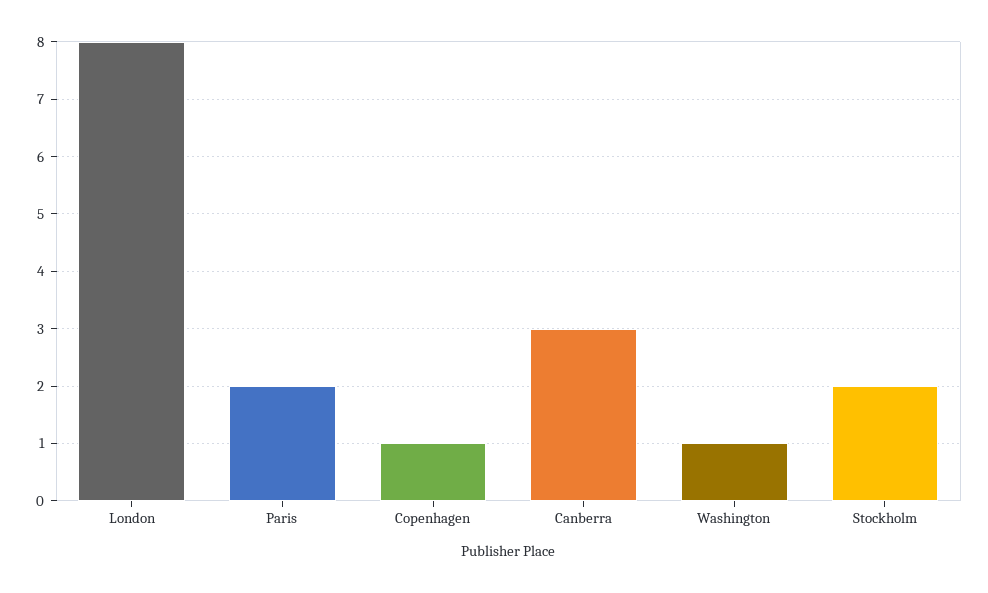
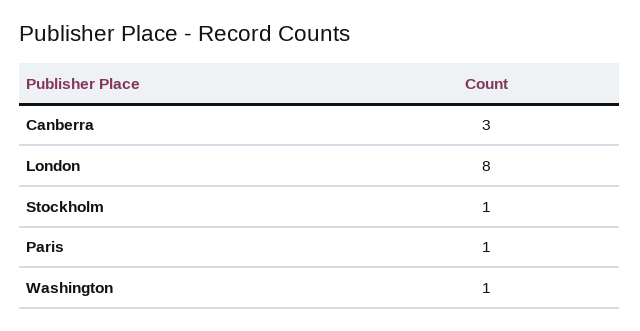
  {
    "London": 8,
-   "Paris": 2,
+   "Paris": 1,
-   "Copenhagen": 1,
    "Canberra": 3,
    "Washington": 1,
-   "Stockholm": 2
+   "Stockholm": 1
  }

